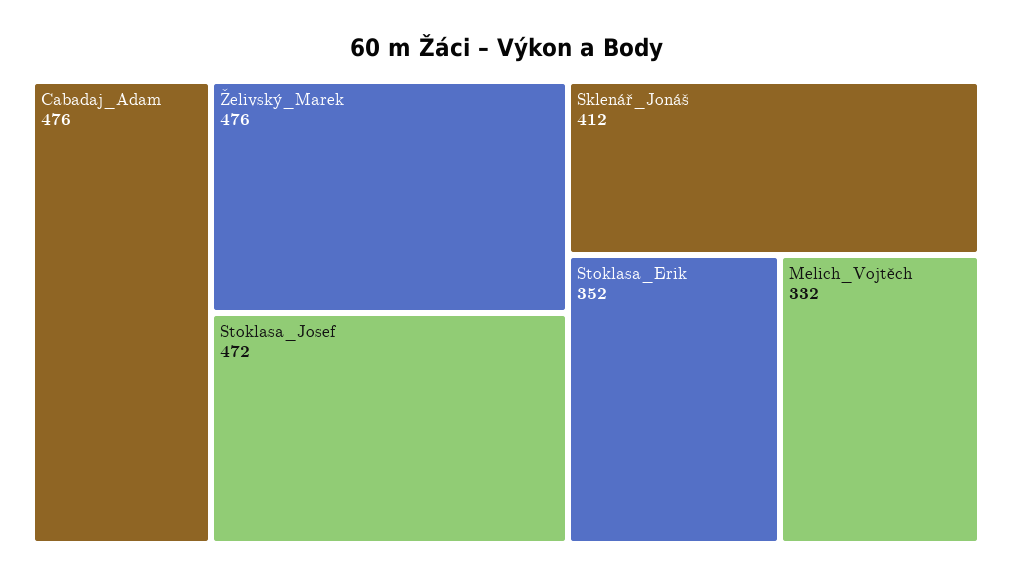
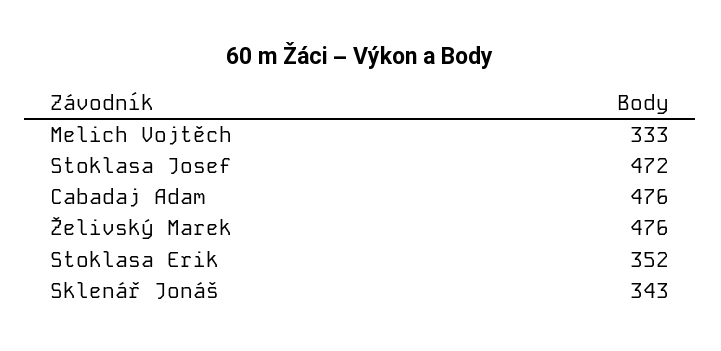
  {
    "Cabadaj_Adam": 476,
    "Želivský_Marek": 476,
    "Stoklasa_Josef": 472,
-   "Sklenář_Jonáš": 412,
+   "Sklenář_Jonáš": 343,
    "Stoklasa_Erik": 352,
-   "Melich_Vojtěch": 332
+   "Melich_Vojtěch": 333
  }

